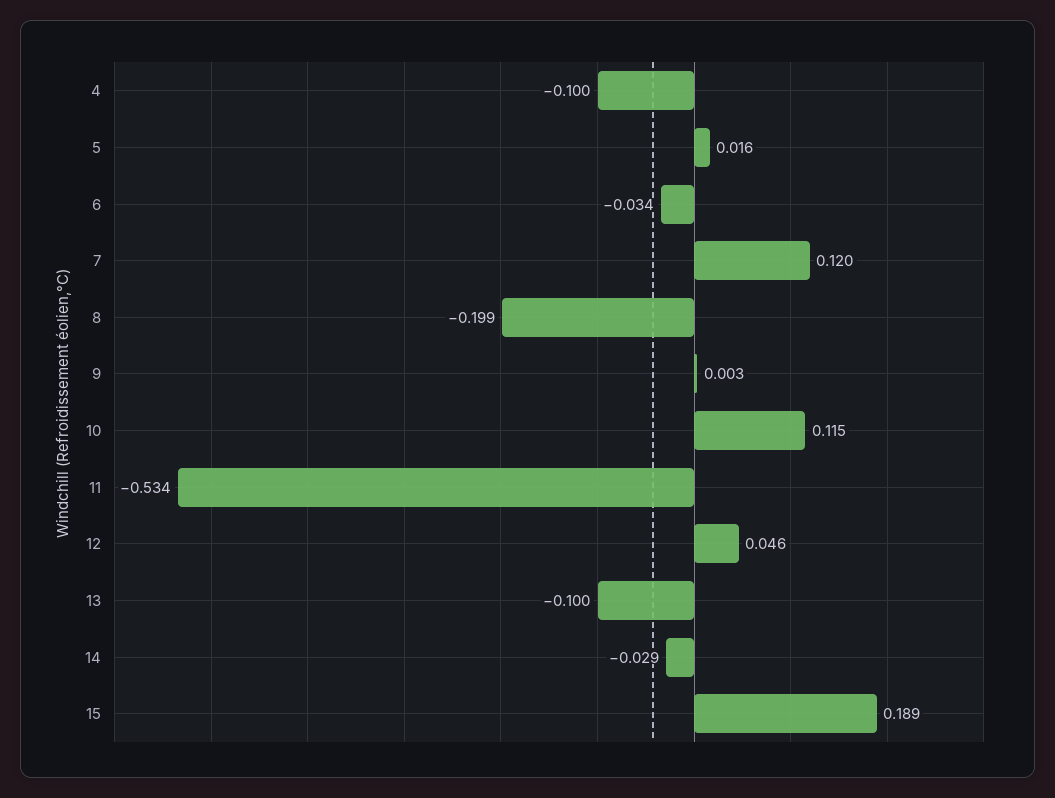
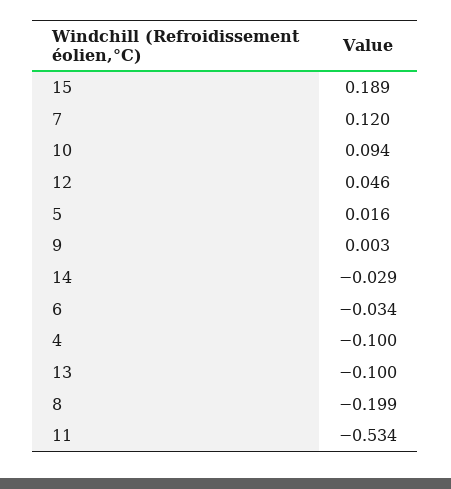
  {
    "4": -0.1,
    "5": 0.016,
    "6": -0.034,
    "7": 0.12,
    "8": -0.199,
    "9": 0.003,
-   "10": 0.115,
+   "10": 0.094,
    "11": -0.534,
    "12": 0.046,
    "13": -0.1,
    "14": -0.029,
    "15": 0.189
  }

